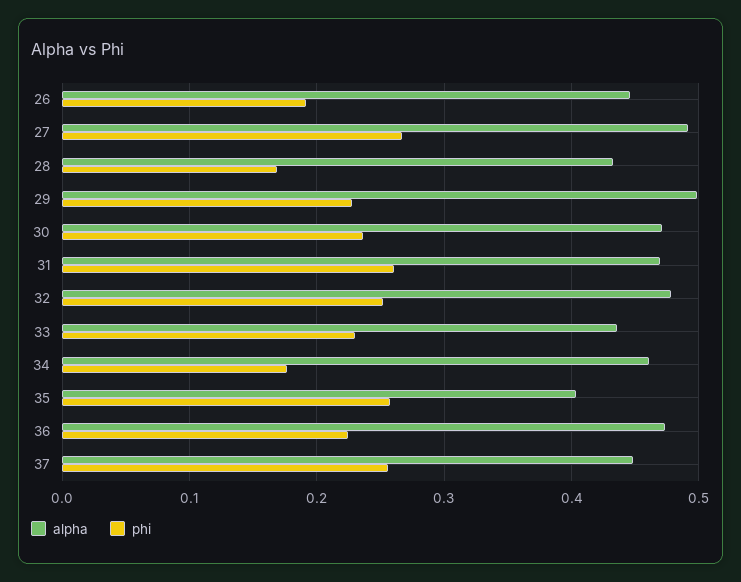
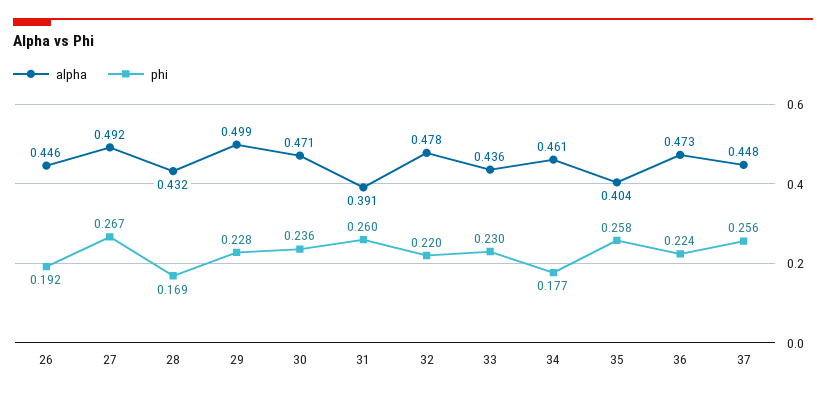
  {
    "alpha": {
      "26": 0.446,
      "27": 0.492,
      "28": 0.432,
      "29": 0.499,
      "30": 0.471,
-     "31": 0.47,
+     "31": 0.391,
      "32": 0.478,
      "33": 0.436,
      "34": 0.461,
      "35": 0.404,
      "36": 0.473,
      "37": 0.448
    },
    "phi": {
      "26": 0.192,
      "27": 0.267,
      "28": 0.169,
      "29": 0.228,
      "30": 0.236,
      "31": 0.26,
-     "32": 0.25,
+     "32": 0.22,
      "33": 0.23,
      "34": 0.177,
      "35": 0.258,
      "36": 0.224,
      "37": 0.256
    }
  }

